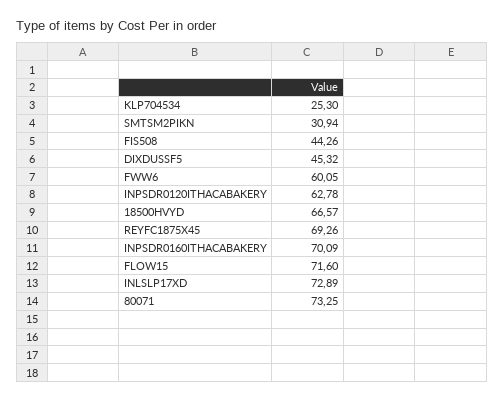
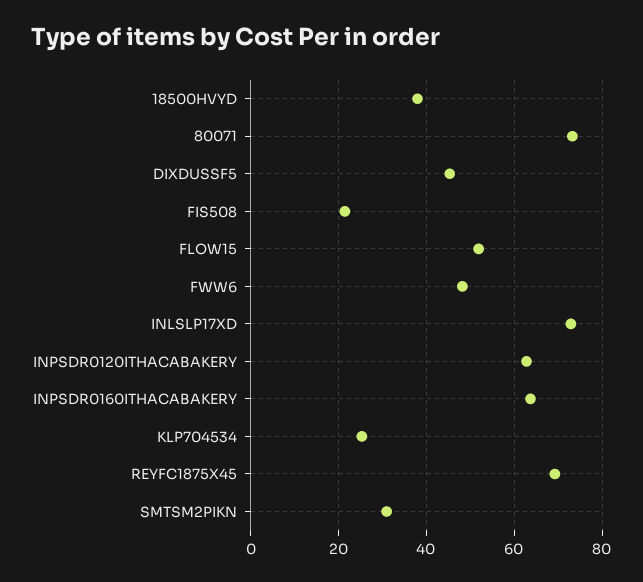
  {
    "KLP704534": 25.3,
    "SMTSM2PIKN": 30.94,
-   "FIS508": 44.26,
+   "FIS508": 22,
    "DIXDUSSF5": 45.32,
-   "FWW6": 60.05,
+   "FWW6": 48,
    "INPSDR0120ITHACABAKERY": 62.78,
-   "18500HVYD": 66.57,
+   "18500HVYD": 38,
    "REYFC1875X45": 69.26,
-   "INPSDR0160ITHACABAKERY": 70.09,
+   "INPSDR0160ITHACABAKERY": 64,
-   "FLOW15": 71.6,
+   "FLOW15": 52,
    "INLSLP17XD": 72.89,
    "80071": 73.25
  }

